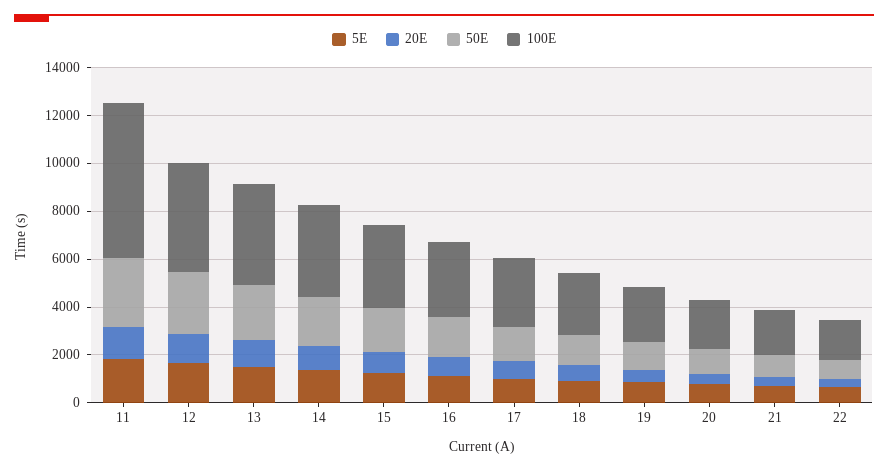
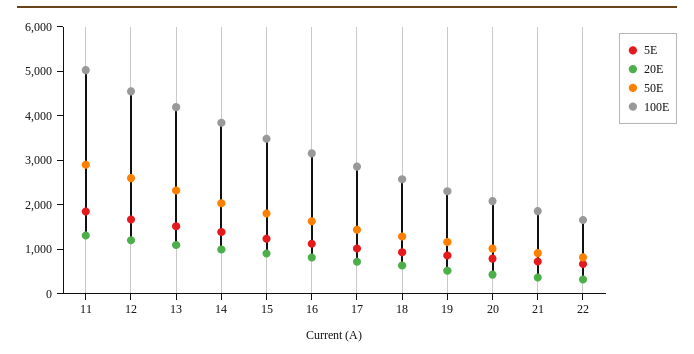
  {
    "5E": {
      "11": 1800,
      "12": 1600,
      "13": 1600,
      "14": 1400,
      "15": 1200,
      "16": 1200,
      "17": 1000,
      "18": 1000,
      "19": 800,
      "20": 800,
      "21": 800,
      "22": 600
    },
    "20E": {
      "11": 1400,
      "12": 1200,
      "13": 1000,
      "14": 1000,
      "15": 1000,
      "16": 800,
      "17": 800,
      "18": 600,
      "19": 600,
      "20": 400,
      "21": 400,
      "22": 400
    },
    "50E": {
      "11": 3000,
      "12": 2600,
      "13": 2400,
      "14": 2000,
      "15": 1800,
      "16": 1600,
      "17": 1400,
      "18": 1200,
      "19": 1200,
      "20": 1000,
      "21": 1000,
      "22": 800
    },
    "100E": {
-     "11": 6500,
+     "11": 5000,
      "12": 4600,
      "13": 4200,
      "14": 3800,
      "15": 3400,
      "16": 3200,
      "17": 2800,
      "18": 2600,
      "19": 2400,
      "20": 2000,
      "21": 1800,
      "22": 1600
    }
  }

